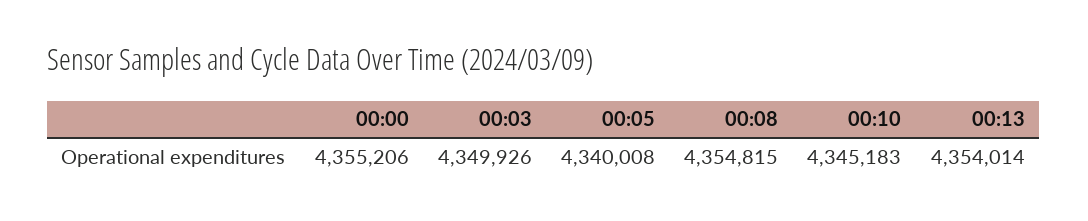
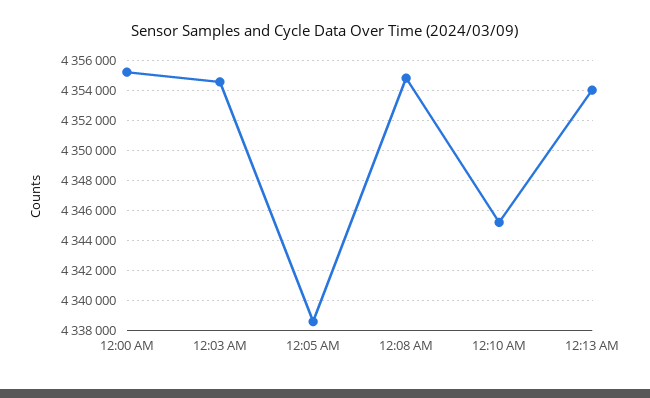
  {
    "00:00": 4355206,
-   "00:03": 4349926,
+   "00:03": 4354500,
-   "00:05": 4340008,
+   "00:05": 4338500,
    "00:08": 4354815,
    "00:10": 4345183,
    "00:13": 4354014
  }

